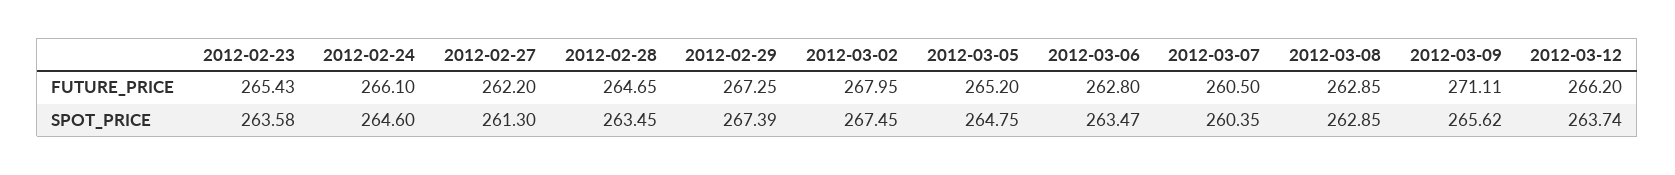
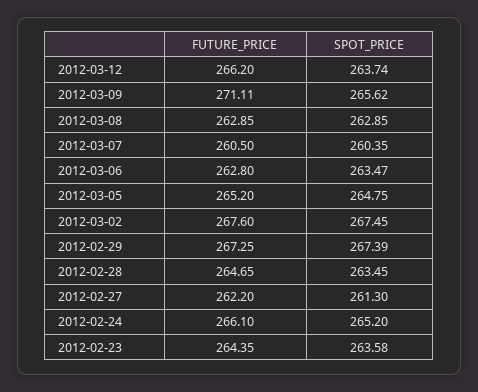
  {
    "2012-02-23": {
-     "FUTURE_PRICE": 265.43,
+     "FUTURE_PRICE": 264.35,
      "SPOT_PRICE": 263.58
    },
    "2012-02-24": {
      "FUTURE_PRICE": 266.1,
-     "SPOT_PRICE": 264.6
+     "SPOT_PRICE": 265.2
    },
    "2012-02-27": {
      "FUTURE_PRICE": 262.2,
      "SPOT_PRICE": 261.3
    },
    "2012-02-28": {
      "FUTURE_PRICE": 264.65,
      "SPOT_PRICE": 263.45
    },
    "2012-02-29": {
      "FUTURE_PRICE": 267.25,
      "SPOT_PRICE": 267.39
    },
    "2012-03-02": {
-     "FUTURE_PRICE": 267.95,
+     "FUTURE_PRICE": 267.6,
      "SPOT_PRICE": 267.45
    },
    "2012-03-05": {
      "FUTURE_PRICE": 265.2,
      "SPOT_PRICE": 264.75
    },
    "2012-03-06": {
      "FUTURE_PRICE": 262.8,
      "SPOT_PRICE": 263.47
    },
    "2012-03-07": {
      "FUTURE_PRICE": 260.5,
      "SPOT_PRICE": 260.35
    },
    "2012-03-08": {
      "FUTURE_PRICE": 262.85,
      "SPOT_PRICE": 262.85
    },
    "2012-03-09": {
      "FUTURE_PRICE": 271.11,
      "SPOT_PRICE": 265.62
    },
    "2012-03-12": {
      "FUTURE_PRICE": 266.2,
      "SPOT_PRICE": 263.74
    }
  }

